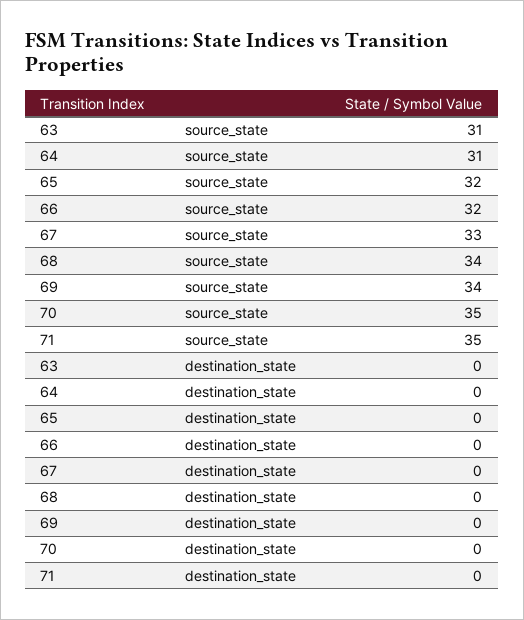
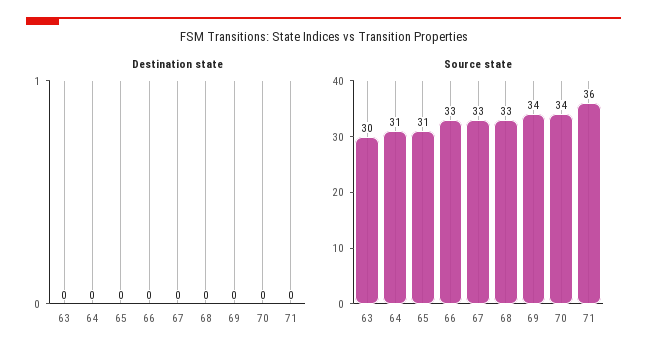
  {
    "source_state": {
-     "63": 31,
+     "63": 30,
      "64": 31,
-     "65": 32,
+     "65": 31,
-     "66": 32,
+     "66": 33,
      "67": 33,
-     "68": 34,
+     "68": 33,
      "69": 34,
-     "70": 35,
+     "70": 34,
-     "71": 35
+     "71": 36
    },
    "destination_state": {
      "63": 0,
      "64": 0,
      "65": 0,
      "66": 0,
      "67": 0,
      "68": 0,
      "69": 0,
      "70": 0,
      "71": 0
    }
  }

